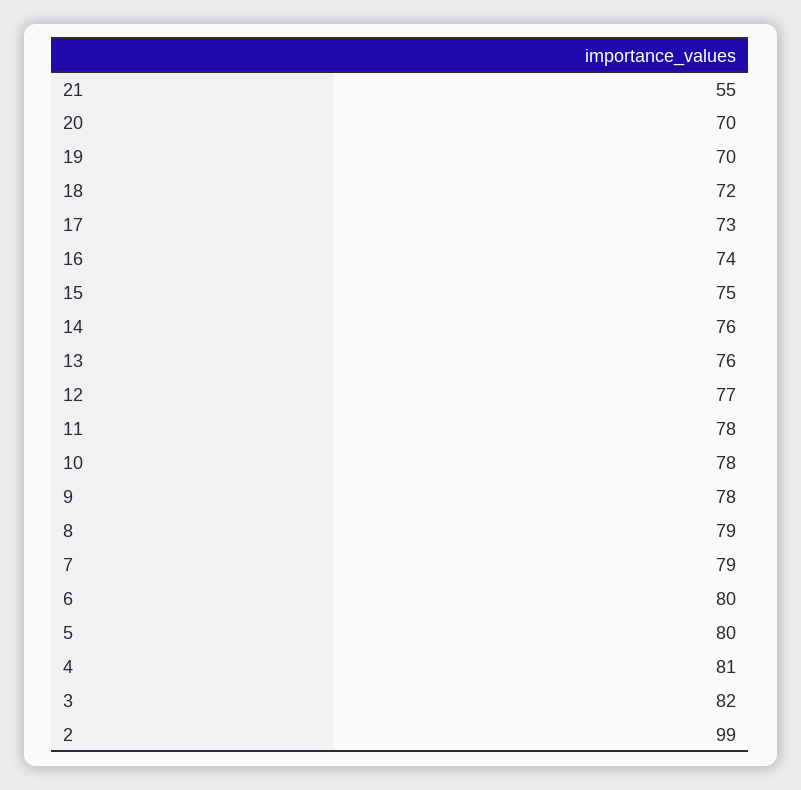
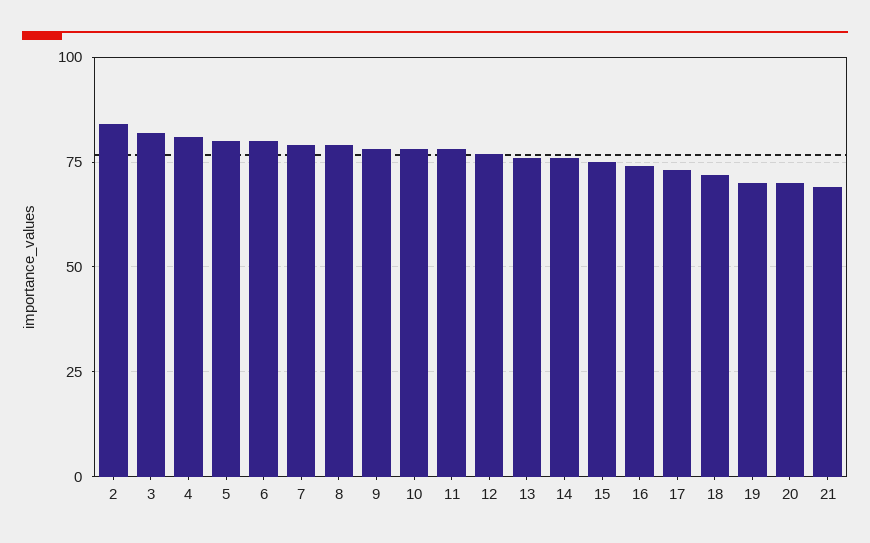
  {
-   "21": 55,
+   "21": 70,
    "20": 70,
    "19": 70,
    "18": 72,
    "17": 73,
    "16": 74,
    "15": 75,
    "14": 76,
    "13": 76,
    "12": 77,
    "11": 78,
    "10": 78,
    "9": 78,
    "8": 79,
    "7": 79,
    "6": 80,
    "5": 80,
    "4": 81,
    "3": 82,
-   "2": 99
+   "2": 85
  }

